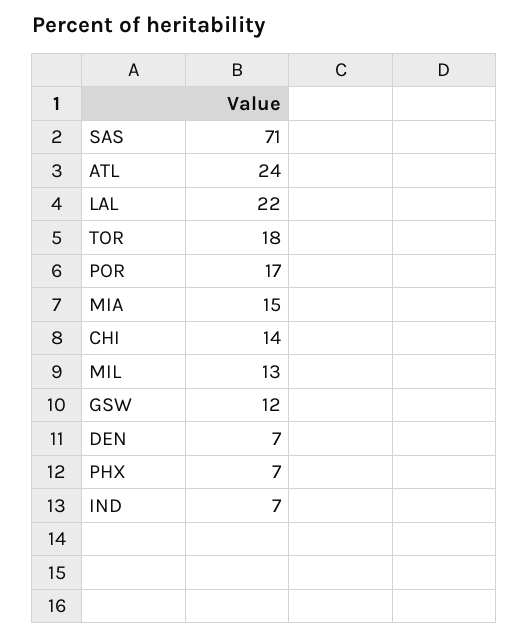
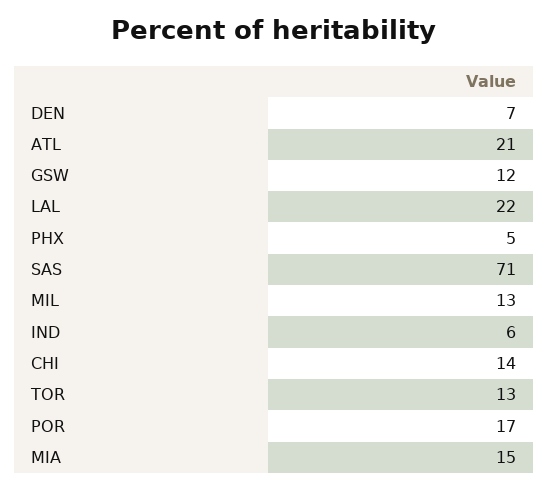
  {
    "SAS": 71,
-   "ATL": 24,
+   "ATL": 21,
    "LAL": 22,
-   "TOR": 18,
+   "TOR": 13,
    "POR": 17,
    "MIA": 15,
    "CHI": 14,
    "MIL": 13,
    "GSW": 12,
    "DEN": 7,
-   "PHX": 7,
+   "PHX": 5,
-   "IND": 7
+   "IND": 6
  }

